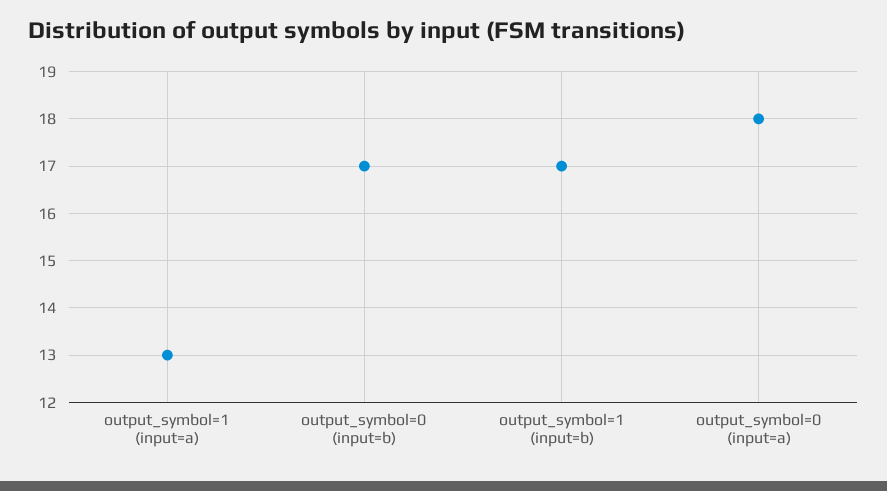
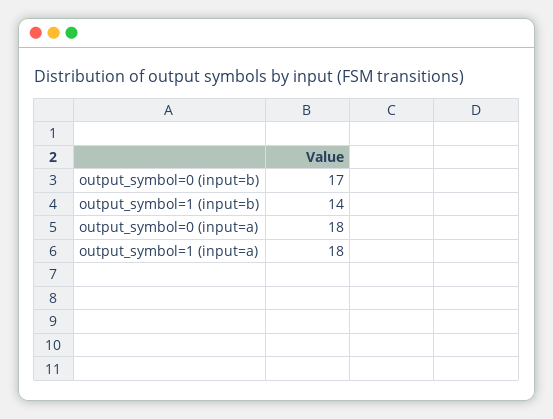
  {
-   "output_symbol=1 (input=a)": 13,
+   "output_symbol=1 (input=a)": 18,
    "output_symbol=0 (input=b)": 17,
-   "output_symbol=1 (input=b)": 17,
+   "output_symbol=1 (input=b)": 14,
    "output_symbol=0 (input=a)": 18
  }

